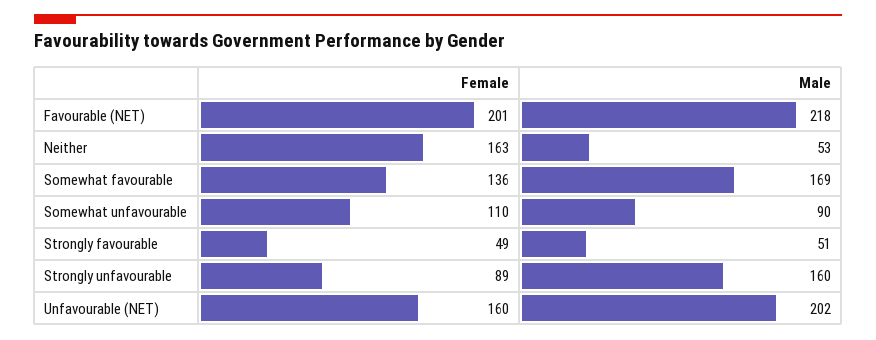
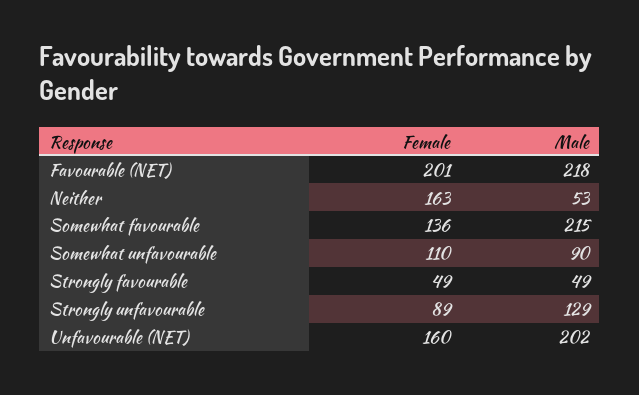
  {
    "Female": {
      "Favourable (NET)": 201,
      "Neither": 163,
      "Somewhat favourable": 136,
      "Somewhat unfavourable": 110,
      "Strongly favourable": 49,
      "Strongly unfavourable": 89,
      "Unfavourable (NET)": 160
    },
    "Male": {
      "Favourable (NET)": 218,
      "Neither": 53,
-     "Somewhat favourable": 169,
+     "Somewhat favourable": 215,
      "Somewhat unfavourable": 90,
-     "Strongly favourable": 51,
+     "Strongly favourable": 49,
-     "Strongly unfavourable": 160,
+     "Strongly unfavourable": 129,
      "Unfavourable (NET)": 202
    }
  }

